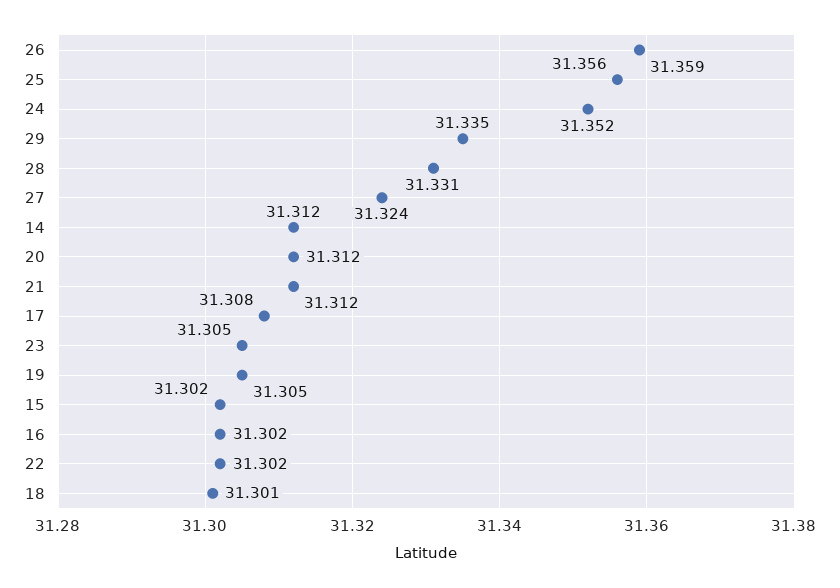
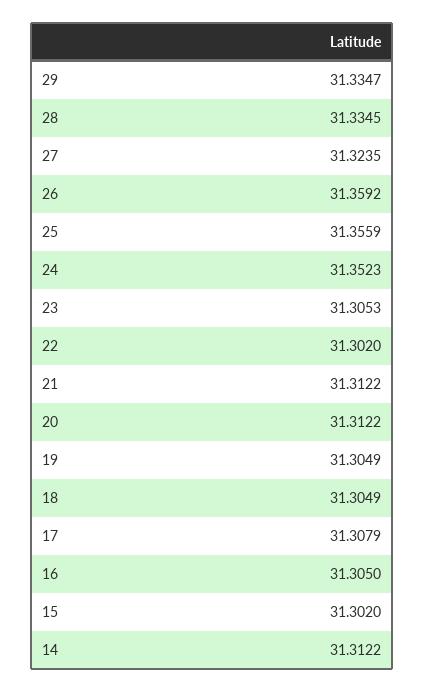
  {
    "26": 31.3592,
    "25": 31.3559,
    "24": 31.3523,
    "29": 31.3347,
-   "28": 31.331,
+   "28": 31.3345,
    "27": 31.3235,
    "14": 31.3122,
    "20": 31.3122,
    "21": 31.3122,
    "17": 31.3079,
    "23": 31.3053,
    "19": 31.3049,
    "15": 31.302,
-   "16": 31.302,
+   "16": 31.305,
    "22": 31.302,
-   "18": 31.301
+   "18": 31.3049
  }

